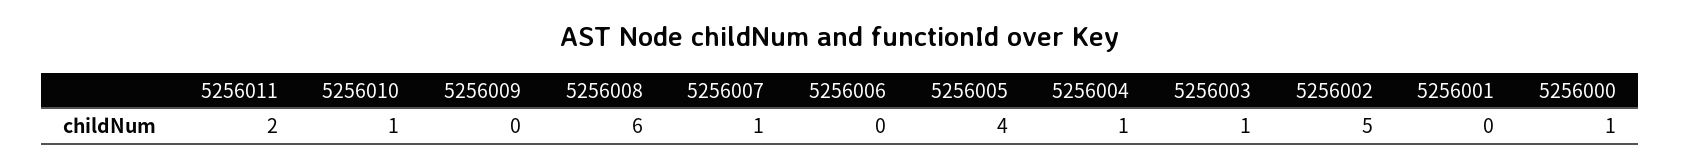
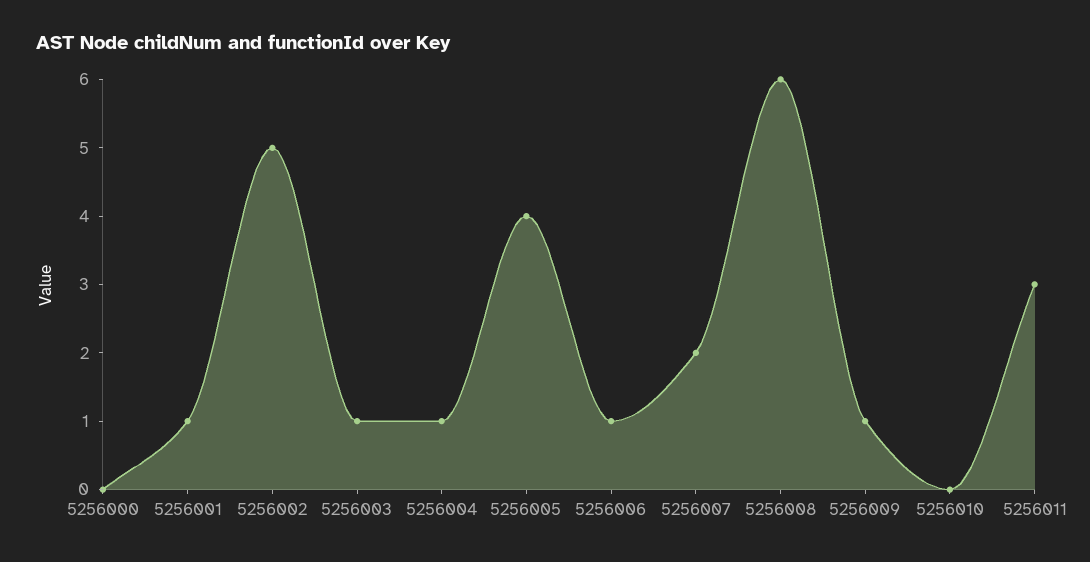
  {
-   "5256011": 2,
+   "5256011": 3,
-   "5256010": 1,
+   "5256010": 0,
-   "5256009": 0,
+   "5256009": 1,
    "5256008": 6,
-   "5256007": 1,
+   "5256007": 2,
-   "5256006": 0,
+   "5256006": 1,
    "5256005": 4,
    "5256004": 1,
    "5256003": 1,
    "5256002": 5,
-   "5256001": 0,
+   "5256001": 1,
-   "5256000": 1
+   "5256000": 0
  }

